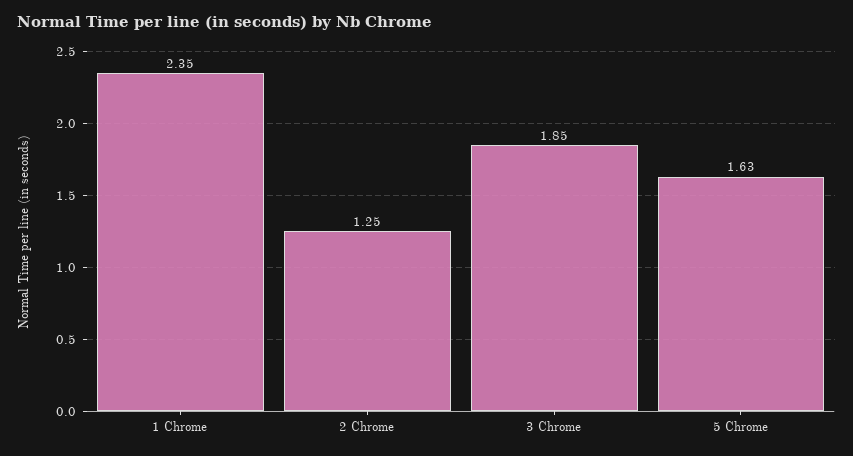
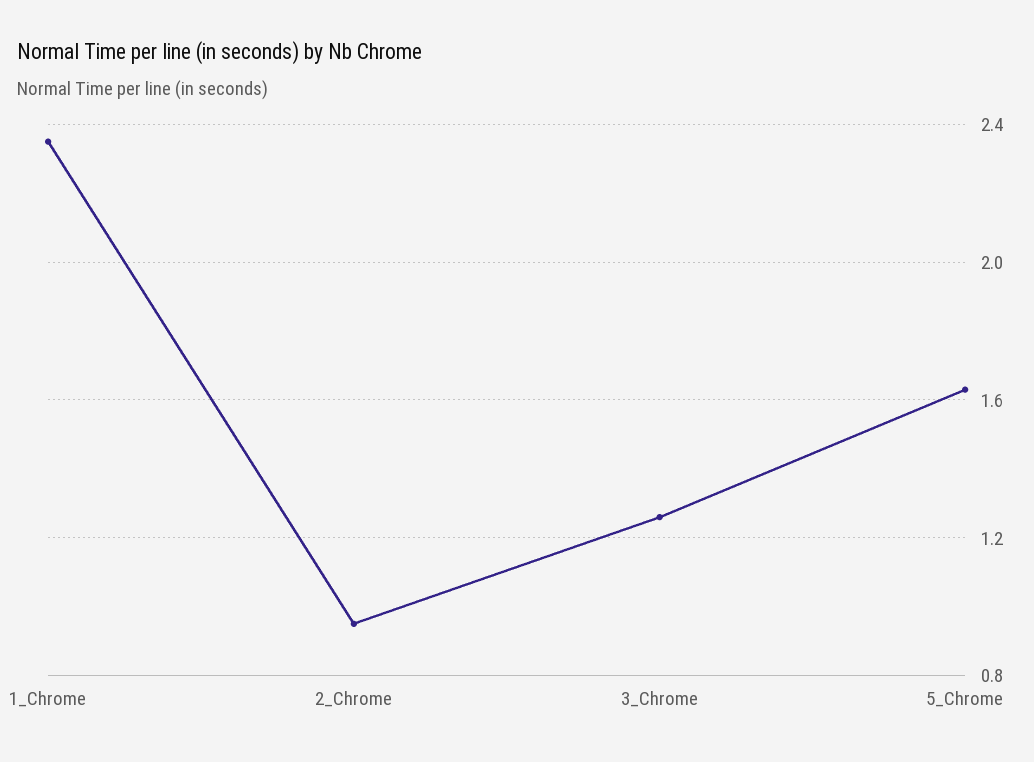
  {
    "1 Chrome": 2.35,
-   "2 Chrome": 1.25,
+   "2 Chrome": 0.95,
-   "3 Chrome": 1.85,
+   "3 Chrome": 1.25,
    "5 Chrome": 1.63
  }

